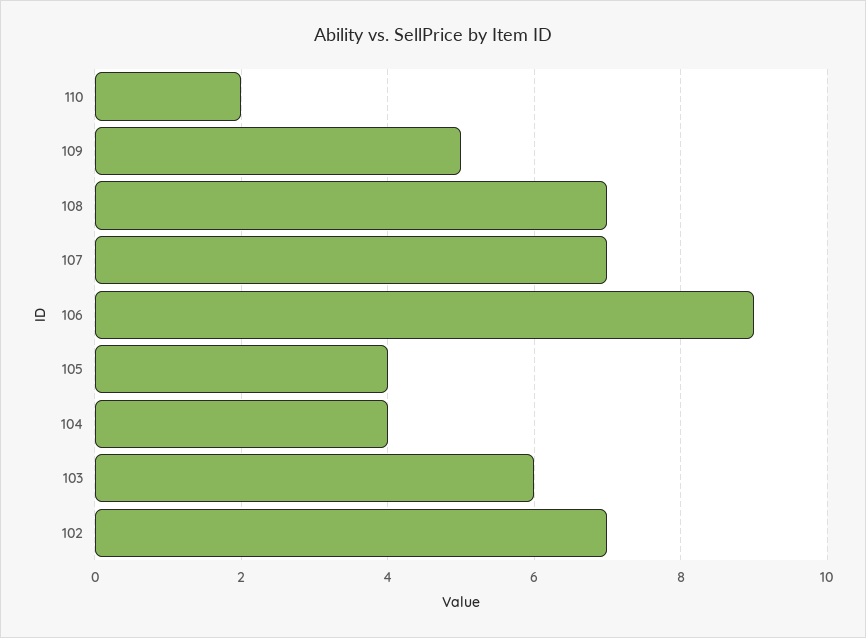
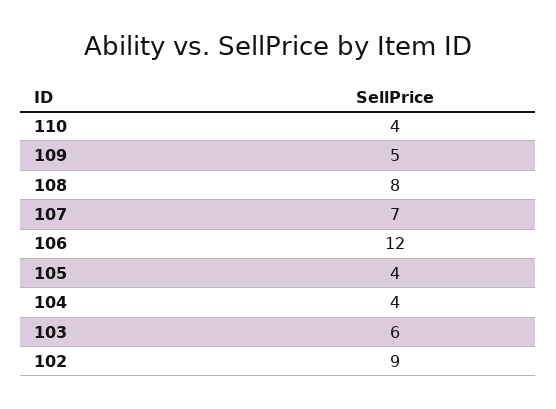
  {
-   "110": 2,
+   "110": 4,
    "109": 5,
-   "108": 7,
+   "108": 8,
    "107": 7,
-   "106": 9,
+   "106": 12,
    "105": 4,
    "104": 4,
    "103": 6,
-   "102": 7
+   "102": 9
  }

